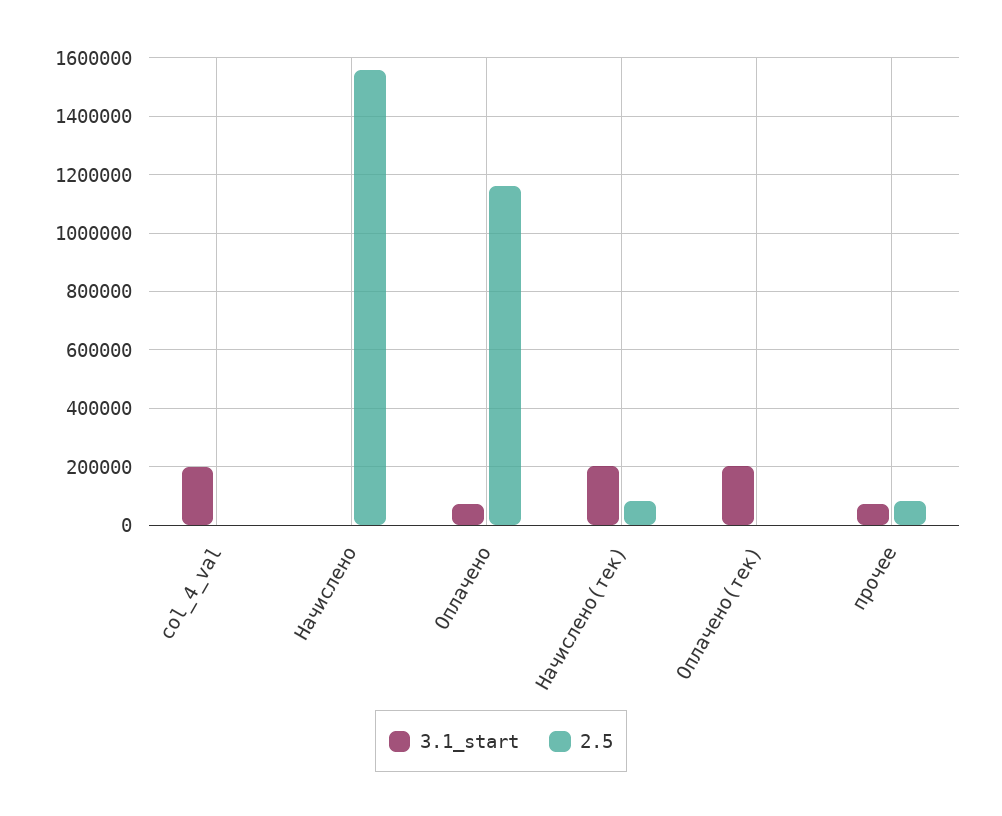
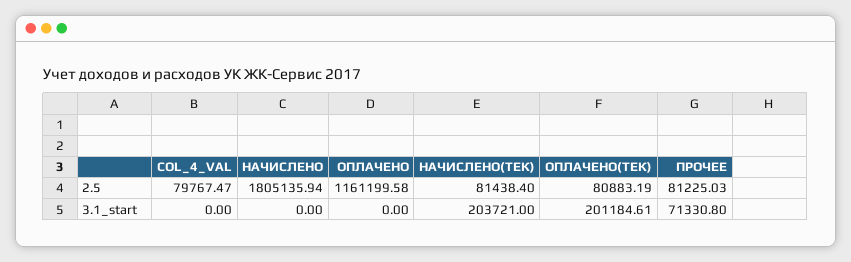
  {
    "3.1_start": {
-     "col_4_val": 200000,
+     "col_4_val": 0,
      "Начислено": 0,
-     "Оплачено": 75000,
+     "Оплачено": 0,
      "Начислено(тек)": 203721,
      "Оплачено(тек)": 201184.61,
      "прочее": 71330.8
    },
    "2.5": {
-     "col_4_val": 0,
+     "col_4_val": 79767.47,
-     "Начислено": 1550000,
+     "Начислено": 1805135.94,
      "Оплачено": 1161199.58,
      "Начислено(тек)": 81438.4,
-     "Оплачено(тек)": 0,
+     "Оплачено(тек)": 80883.19,
      "прочее": 81225.03
    }
  }

